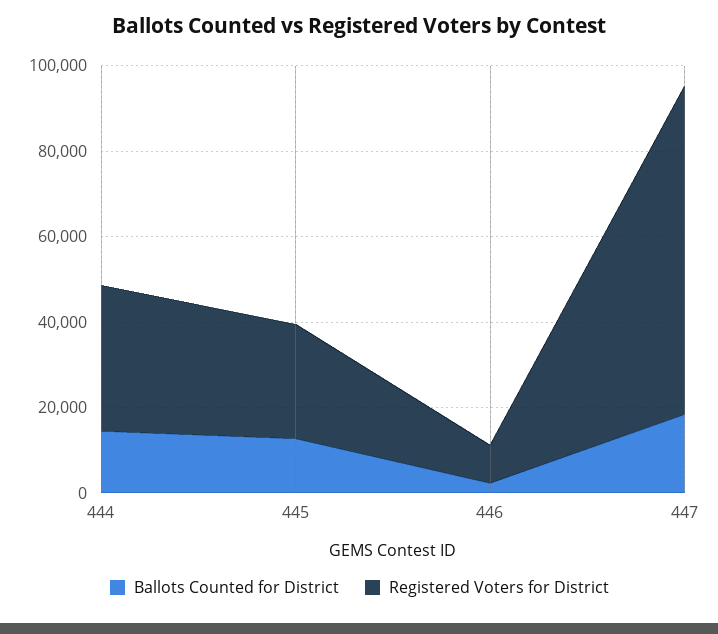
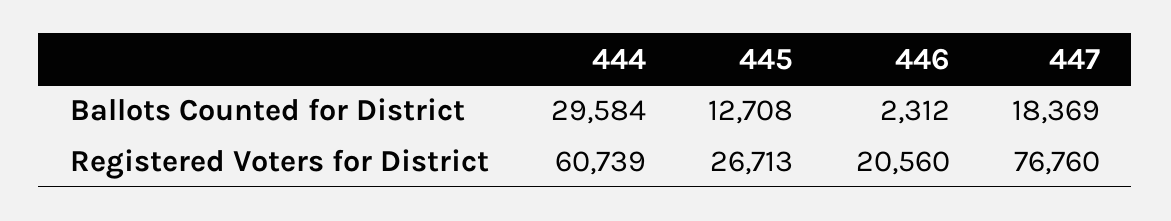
  {
    "Ballots Counted for District": {
-     "444": 15000,
+     "444": 29584,
      "445": 12708,
      "446": 2312,
      "447": 18369
    },
    "Registered Voters for District": {
-     "444": 35000,
+     "444": 60739,
      "445": 26713,
-     "446": 10000,
+     "446": 20560,
      "447": 76760
    }
  }

